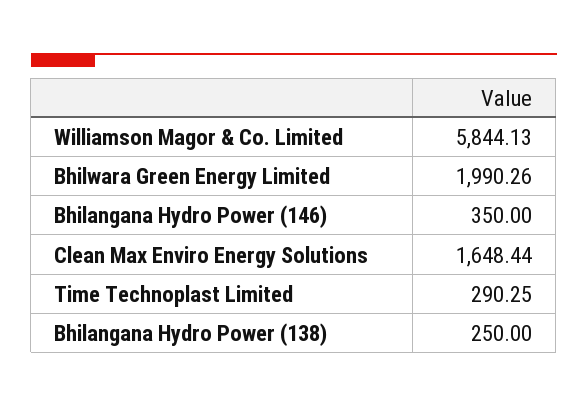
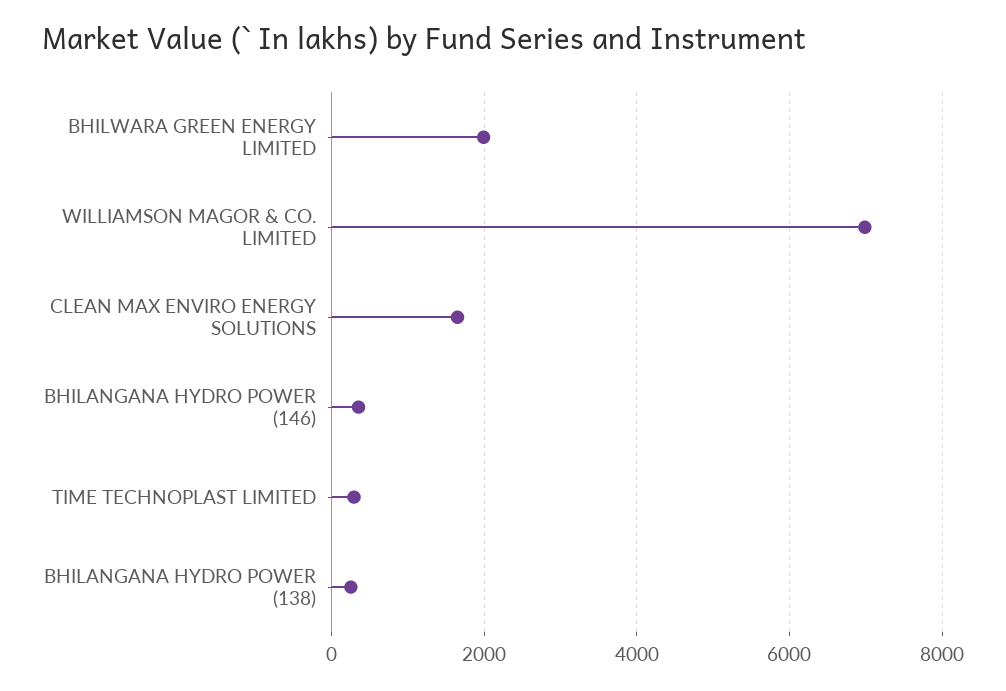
  {
-   "Williamson Magor & Co. Limited": 5844.13,
+   "Williamson Magor & Co. Limited": 7000,
    "Bhilwara Green Energy Limited": 1990.26,
    "Bhilangana Hydro Power (146)": 350,
    "Clean Max Enviro Energy Solutions": 1648.44,
    "Time Technoplast Limited": 290.25,
    "Bhilangana Hydro Power (138)": 250
  }

